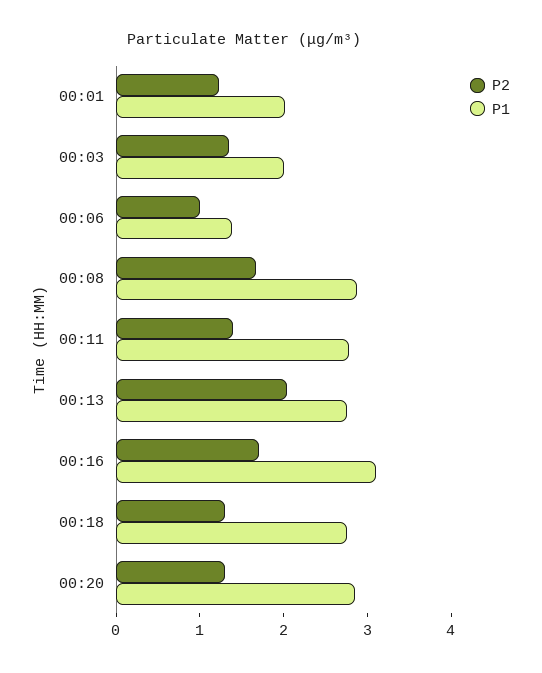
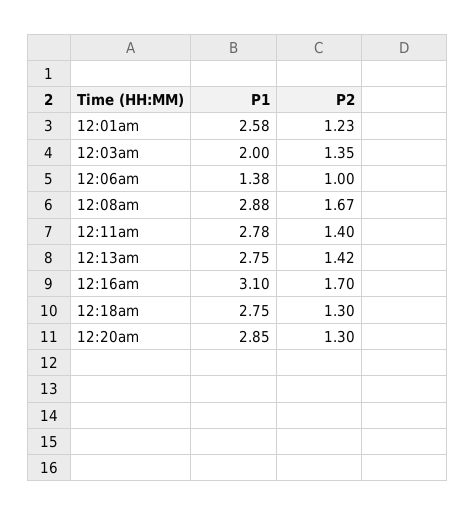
  {
    "P2": {
      "00:01": 1.23,
      "00:03": 1.35,
      "00:06": 1,
      "00:08": 1.67,
      "00:11": 1.4,
-     "00:13": 2,
+     "00:13": 1.42,
      "00:16": 1.7,
      "00:18": 1.3,
      "00:20": 1.3
    },
    "P1": {
-     "00:01": 2,
+     "00:01": 2.58,
      "00:03": 2,
      "00:06": 1.38,
      "00:08": 2.88,
      "00:11": 2.78,
      "00:13": 2.75,
      "00:16": 3.1,
      "00:18": 2.75,
      "00:20": 2.85
    }
  }

